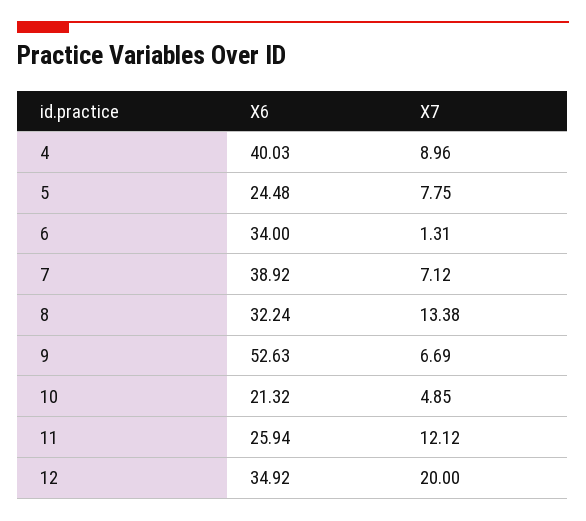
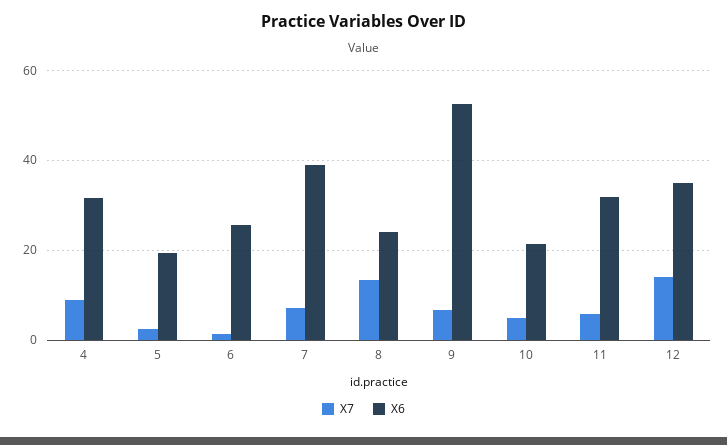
  {
    "X6": {
-     "4": 40.03,
+     "4": 32,
-     "5": 24.48,
+     "5": 20,
-     "6": 34,
+     "6": 26,
      "7": 38.92,
-     "8": 32.24,
+     "8": 24,
      "9": 52.63,
      "10": 21.32,
-     "11": 25.94,
+     "11": 32,
      "12": 34.92
    },
    "X7": {
      "4": 8.96,
-     "5": 7.75,
+     "5": 2,
      "6": 1.31,
      "7": 7.12,
      "8": 13.38,
      "9": 6.69,
      "10": 4.85,
-     "11": 12.12,
+     "11": 6,
-     "12": 20
+     "12": 14
    }
  }

